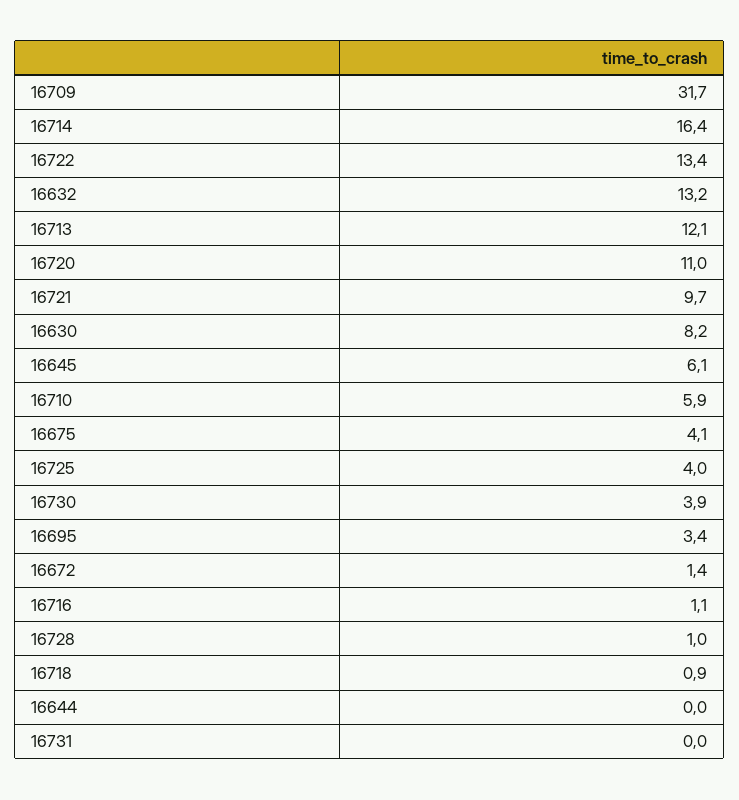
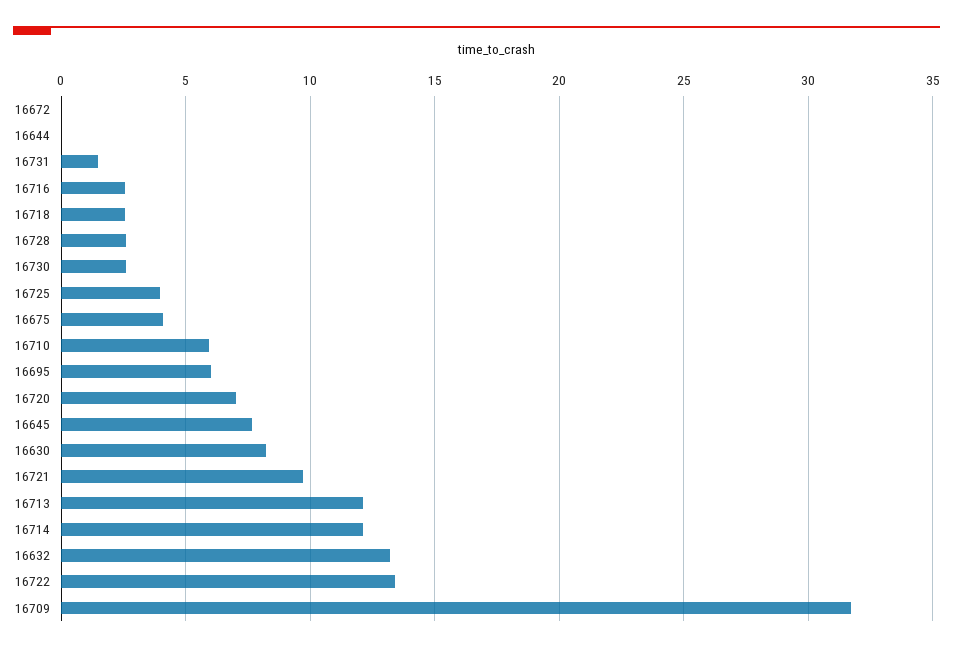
  {
    "16709": 31.7,
-   "16714": 16.4,
+   "16714": 12,
    "16722": 13.4,
    "16632": 13.2,
    "16713": 12.1,
-   "16720": 11,
+   "16720": 7,
    "16721": 9.7,
    "16630": 8.2,
-   "16645": 6.1,
+   "16645": 7.5,
    "16710": 5.9,
    "16675": 4.1,
    "16725": 4,
-   "16730": 3.9,
+   "16730": 2.5,
-   "16695": 3.4,
+   "16695": 6,
-   "16672": 1.4,
+   "16672": 0,
-   "16716": 1.1,
+   "16716": 2.5,
-   "16728": 1,
+   "16728": 2.5,
-   "16718": 0.9,
+   "16718": 2.5,
    "16644": 0,
-   "16731": 0
+   "16731": 1.5
  }

